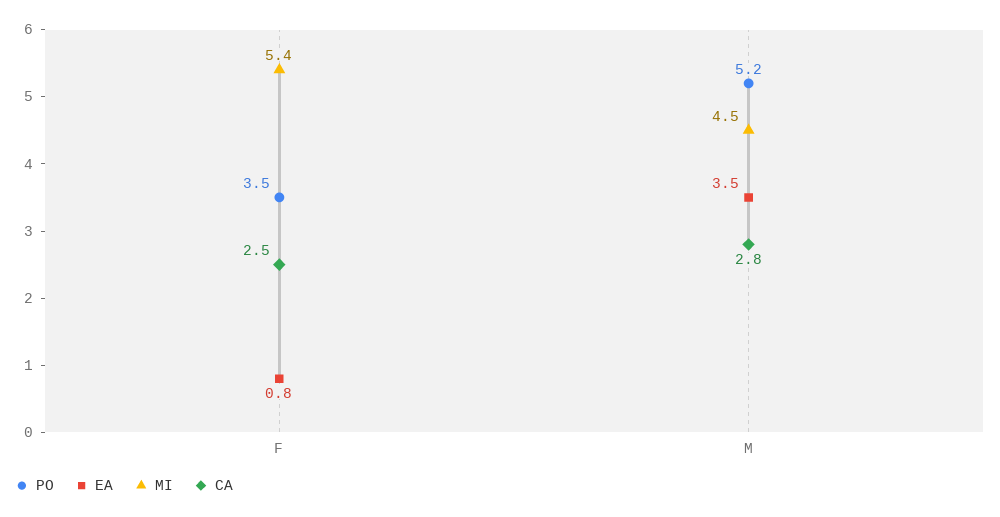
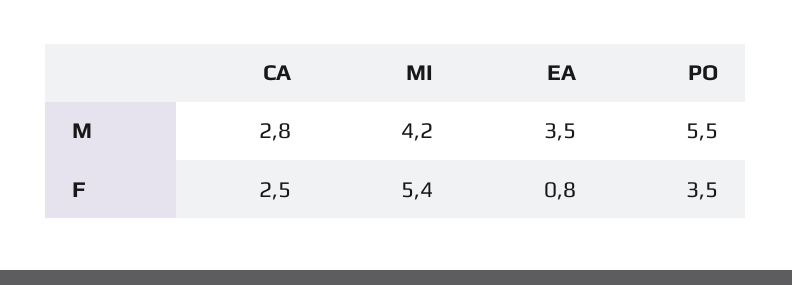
  {
    "PO": {
      "F": 3.5,
-     "M": 5.2
+     "M": 5.5
    },
    "EA": {
      "F": 0.8,
      "M": 3.5
    },
    "MI": {
      "F": 5.4,
-     "M": 4.5
+     "M": 4.2
    },
    "CA": {
      "F": 2.5,
      "M": 2.8
    }
  }

